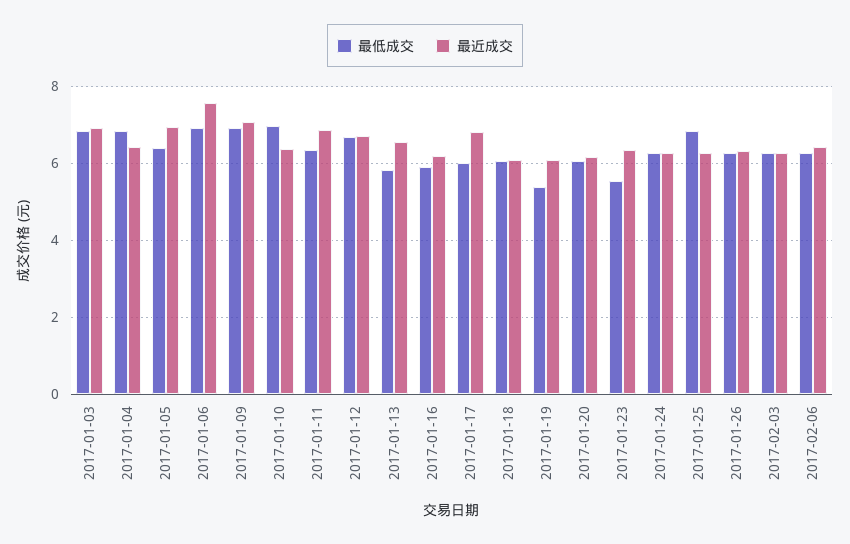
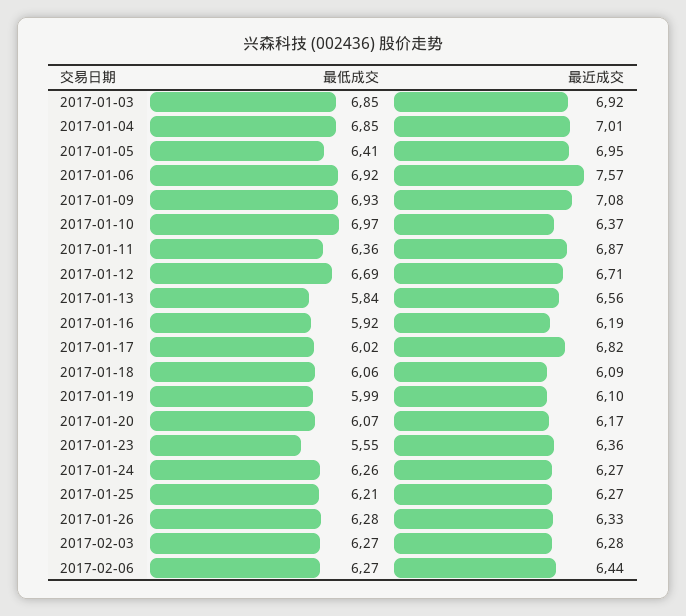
  {
    "最低成交": {
      "2017-01-03": 6.85,
      "2017-01-04": 6.85,
      "2017-01-05": 6.41,
      "2017-01-06": 6.92,
      "2017-01-09": 6.93,
      "2017-01-10": 6.97,
      "2017-01-11": 6.36,
      "2017-01-12": 6.69,
      "2017-01-13": 5.84,
      "2017-01-16": 5.92,
      "2017-01-17": 6.02,
      "2017-01-18": 6.06,
-     "2017-01-19": 5.4,
+     "2017-01-19": 5.99,
      "2017-01-20": 6.07,
      "2017-01-23": 5.55,
      "2017-01-24": 6.26,
-     "2017-01-25": 6.8,
+     "2017-01-25": 6.21,
      "2017-01-26": 6.28,
      "2017-02-03": 6.27,
      "2017-02-06": 6.27
    },
    "最近成交": {
      "2017-01-03": 6.92,
-     "2017-01-04": 6.4,
+     "2017-01-04": 7.01,
      "2017-01-05": 6.95,
      "2017-01-06": 7.57,
      "2017-01-09": 7.08,
      "2017-01-10": 6.37,
      "2017-01-11": 6.87,
      "2017-01-12": 6.71,
      "2017-01-13": 6.56,
      "2017-01-16": 6.19,
      "2017-01-17": 6.82,
      "2017-01-18": 6.09,
      "2017-01-19": 6.1,
      "2017-01-20": 6.17,
      "2017-01-23": 6.36,
      "2017-01-24": 6.27,
      "2017-01-25": 6.27,
      "2017-01-26": 6.33,
      "2017-02-03": 6.28,
      "2017-02-06": 6.44
    }
  }

